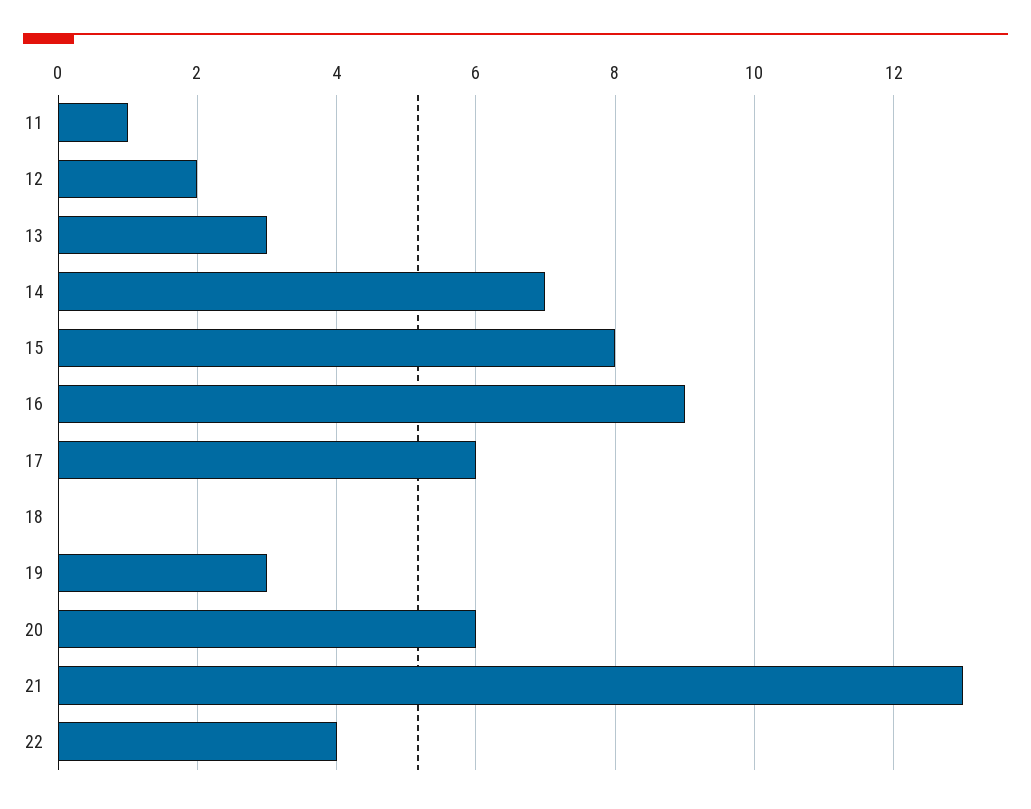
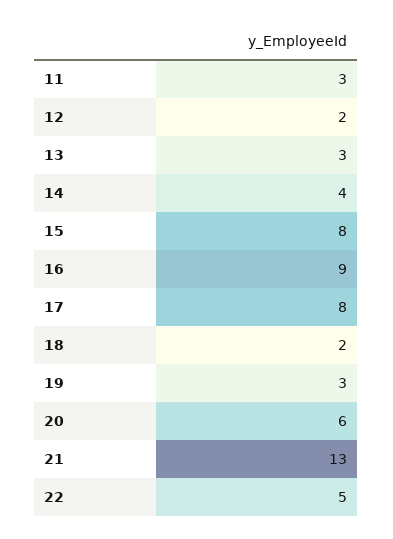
  {
-   "11": 1,
+   "11": 3,
    "12": 2,
    "13": 3,
-   "14": 7,
+   "14": 4,
    "15": 8,
    "16": 9,
-   "17": 6,
+   "17": 8,
-   "18": 0,
+   "18": 2,
    "19": 3,
    "20": 6,
    "21": 13,
-   "22": 4
+   "22": 5
  }

